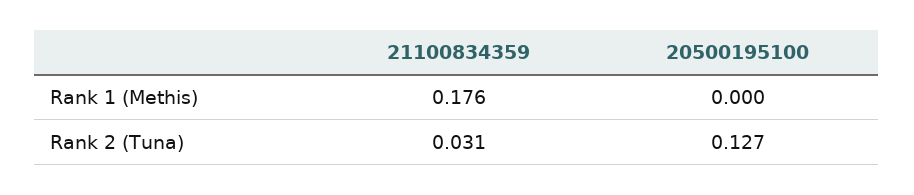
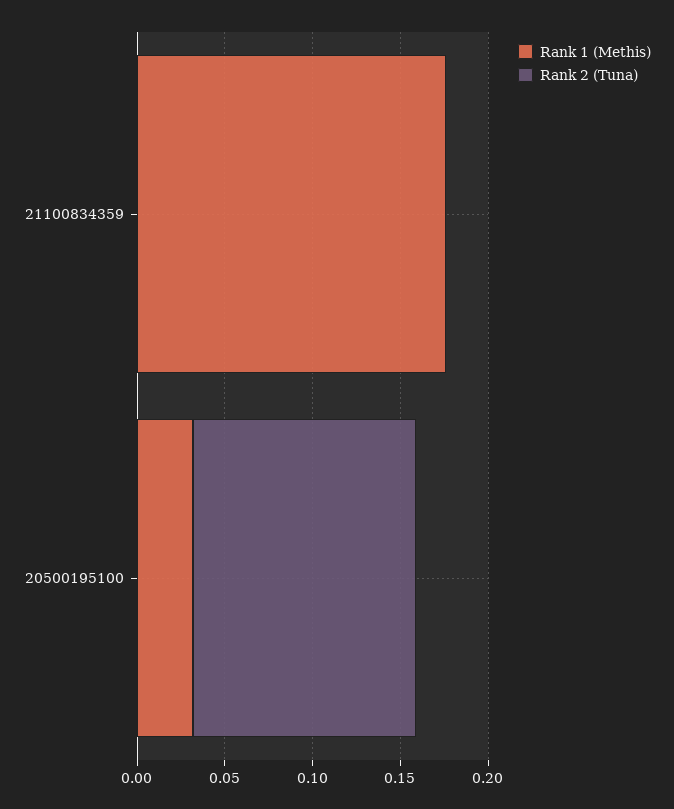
  {
    "Rank 1 (Methis)": {
      "21100834359": 0.176,
-     "20500195100": 0
+     "20500195100": 0.03
    },
    "Rank 2 (Tuna)": {
-     "21100834359": 0.031,
+     "21100834359": 0,
      "20500195100": 0.127
    }
  }

